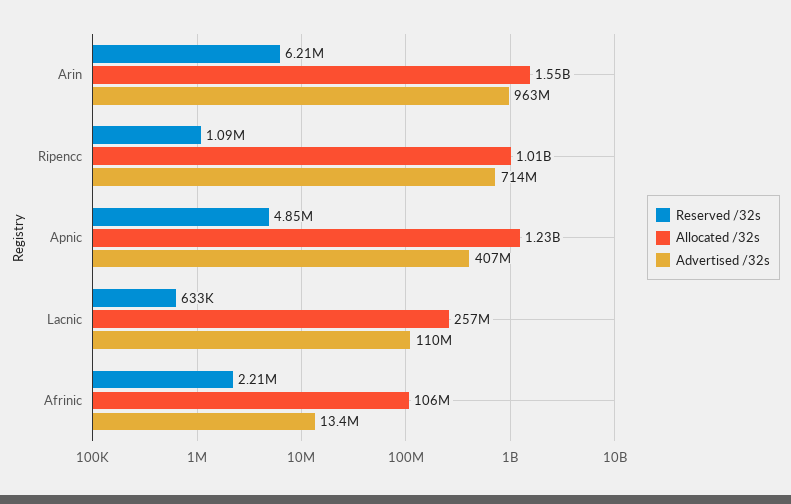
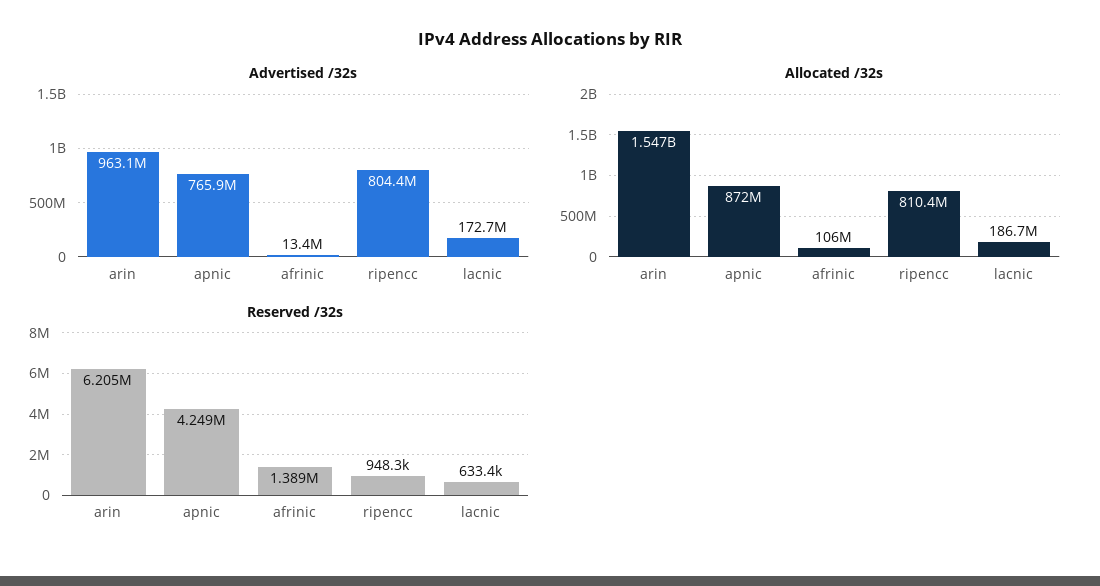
  {
    "Reserved /32s": {
      "Arin": 6205000,
-     "Ripencc": 1090000,
+     "Ripencc": 948300,
-     "Apnic": 4850000,
+     "Apnic": 4249000,
      "Lacnic": 633400,
-     "Afrinic": 2210000
+     "Afrinic": 1389000
    },
    "Allocated /32s": {
      "Arin": 1547000000,
-     "Ripencc": 1010000000,
+     "Ripencc": 810400000,
-     "Apnic": 1230000000,
+     "Apnic": 872000000,
-     "Lacnic": 257000000,
+     "Lacnic": 186700000,
      "Afrinic": 106000000
    },
    "Advertised /32s": {
      "Arin": 963100000,
-     "Ripencc": 714000000,
+     "Ripencc": 804400000,
-     "Apnic": 407000000,
+     "Apnic": 765900000,
-     "Lacnic": 110000000,
+     "Lacnic": 172700000,
      "Afrinic": 13400000
    }
  }

